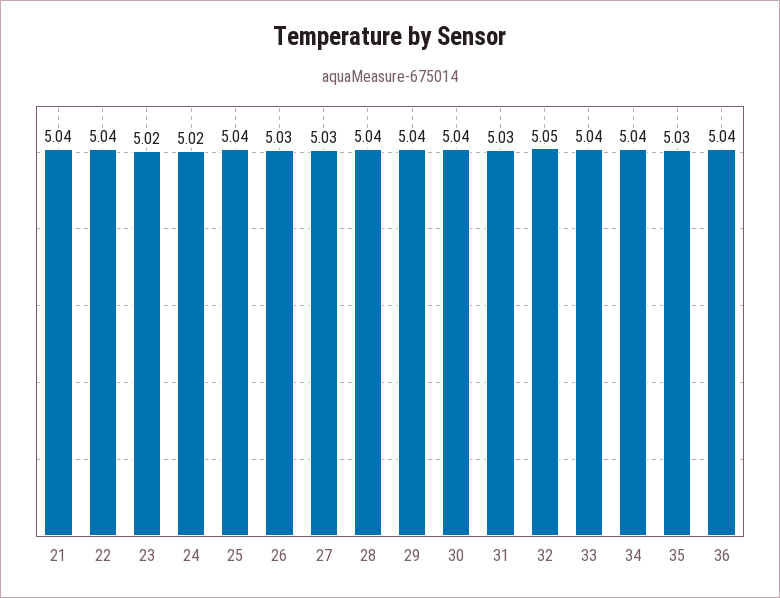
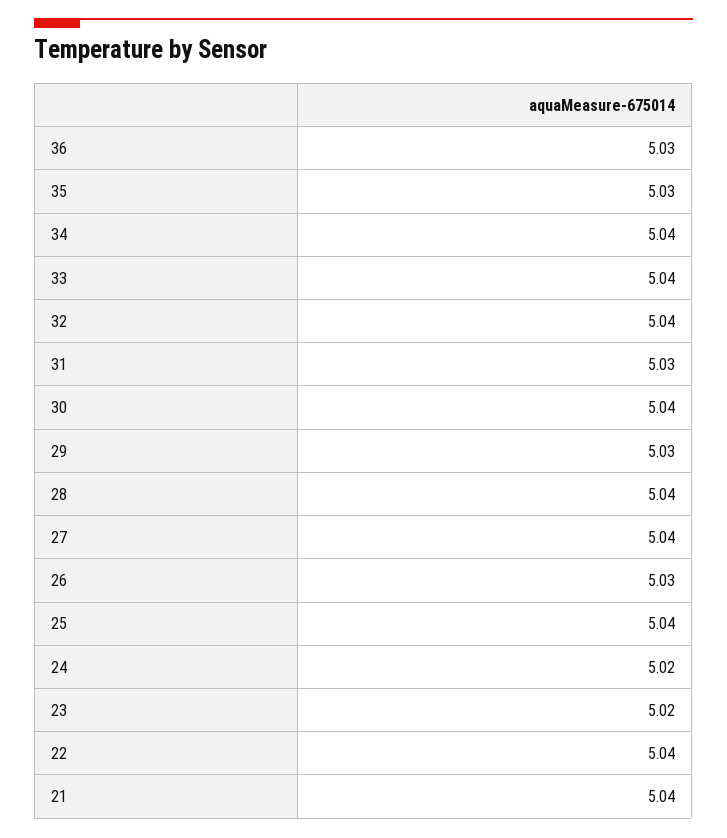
  {
    "21": 5.04,
    "22": 5.04,
    "23": 5.02,
    "24": 5.02,
    "25": 5.04,
    "26": 5.03,
-   "27": 5.03,
+   "27": 5.04,
    "28": 5.04,
-   "29": 5.04,
+   "29": 5.03,
    "30": 5.04,
    "31": 5.03,
-   "32": 5.05,
+   "32": 5.04,
    "33": 5.04,
    "34": 5.04,
    "35": 5.03,
-   "36": 5.04
+   "36": 5.03
  }

